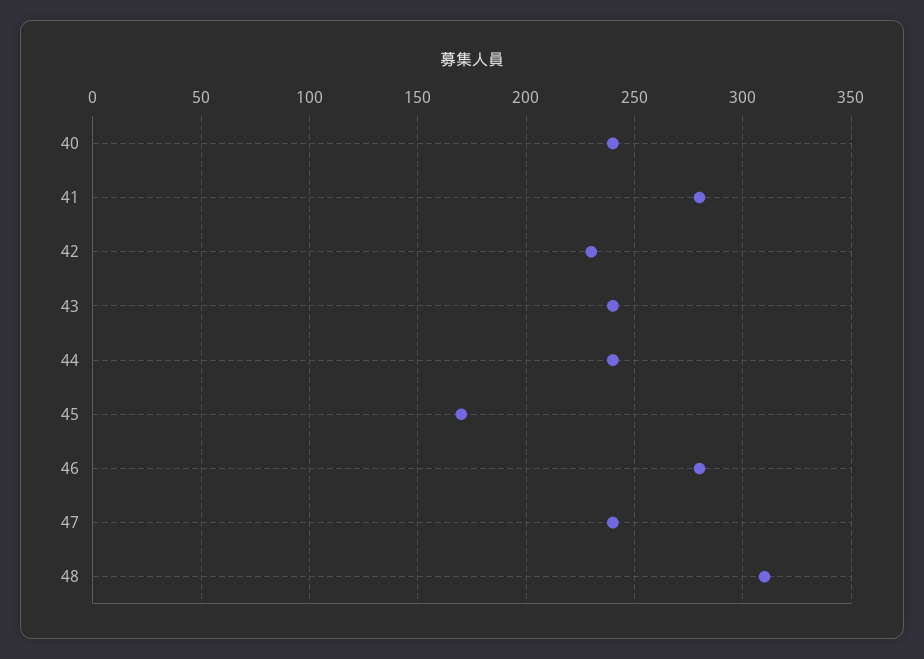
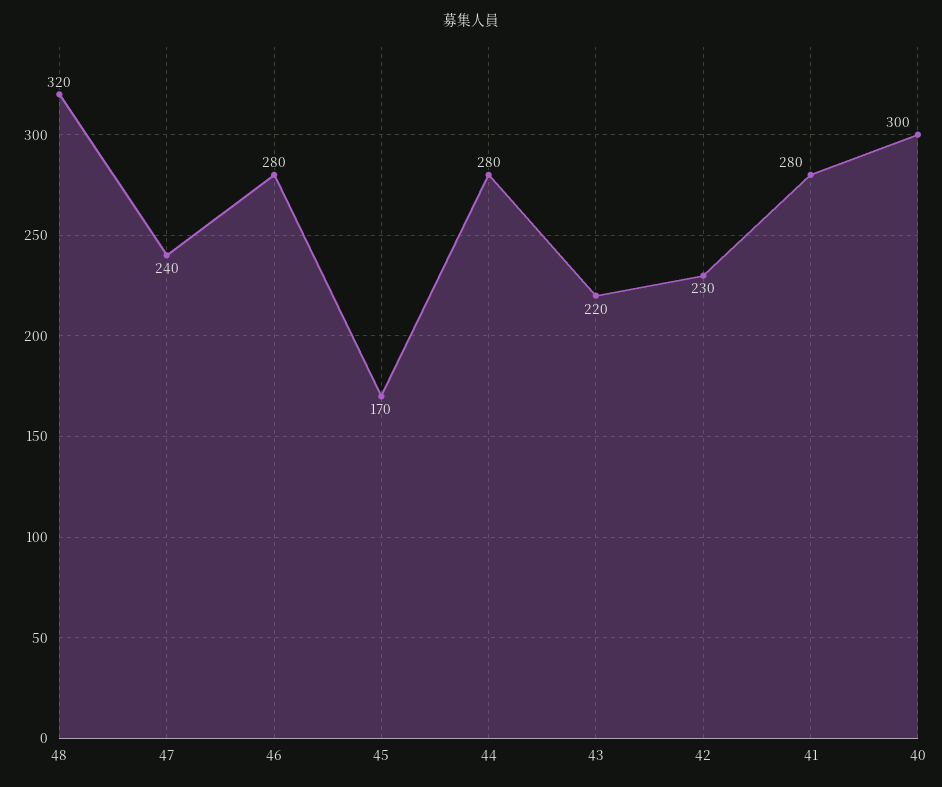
  {
-   "40": 240,
+   "40": 300,
    "41": 280,
    "42": 230,
-   "43": 240,
+   "43": 220,
-   "44": 240,
+   "44": 280,
    "45": 170,
    "46": 280,
    "47": 240,
-   "48": 310
+   "48": 320
  }

